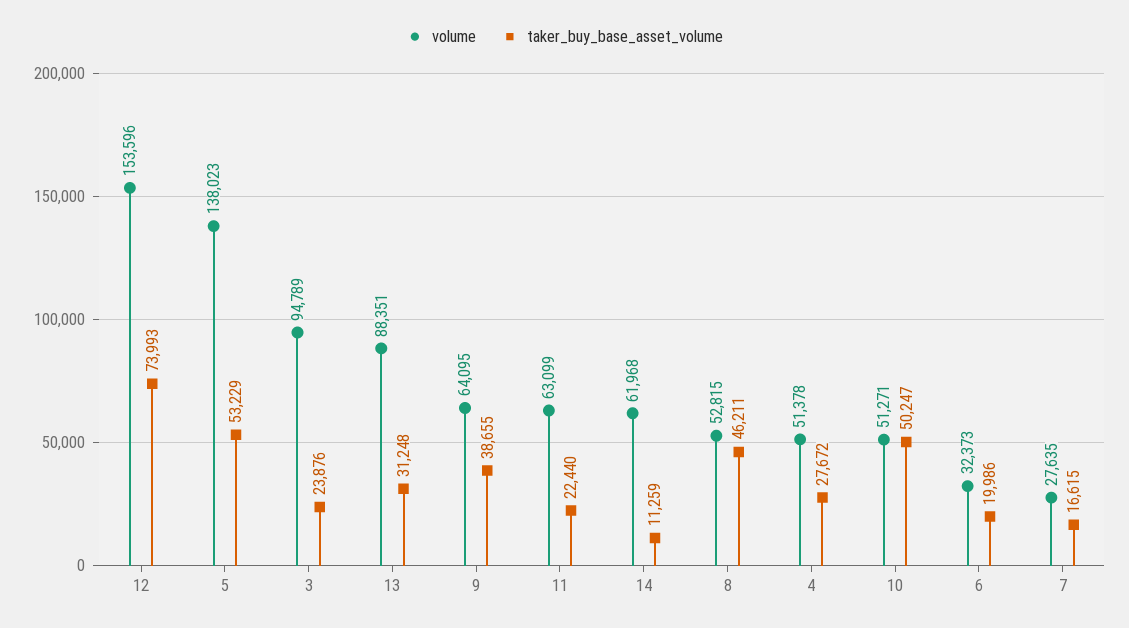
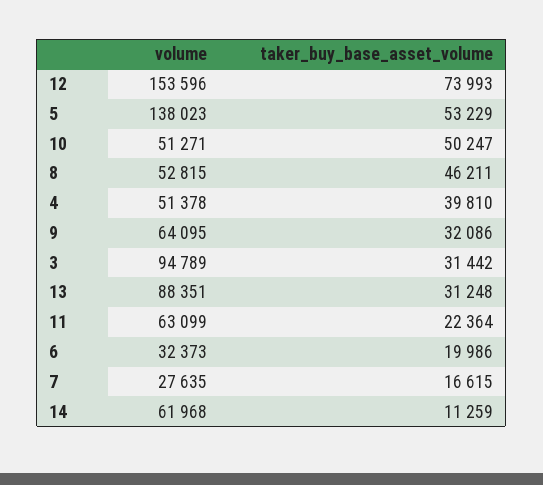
  {
    "volume": {
      "12": 153596,
      "5": 138023,
      "3": 94789,
      "13": 88351,
      "9": 64095,
      "11": 63099,
      "14": 61968,
      "8": 52815,
      "4": 51378,
      "10": 51271,
      "6": 32373,
      "7": 27635
    },
    "taker_buy_base_asset_volume": {
      "12": 73993,
      "5": 53229,
-     "3": 23876,
+     "3": 31442,
      "13": 31248,
-     "9": 38655,
+     "9": 32086,
-     "11": 22440,
+     "11": 22364,
      "14": 11259,
      "8": 46211,
-     "4": 27672,
+     "4": 39810,
      "10": 50247,
      "6": 19986,
      "7": 16615
    }
  }

